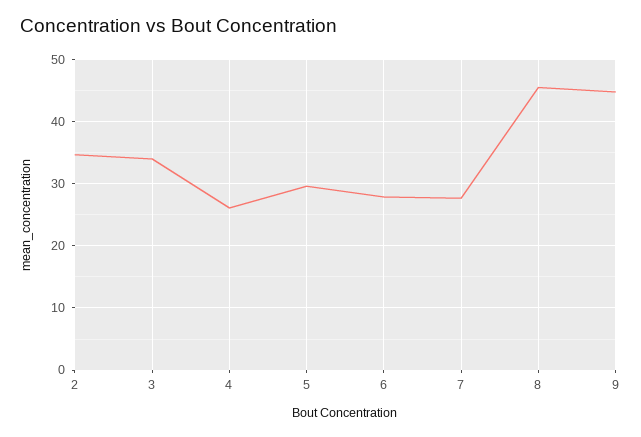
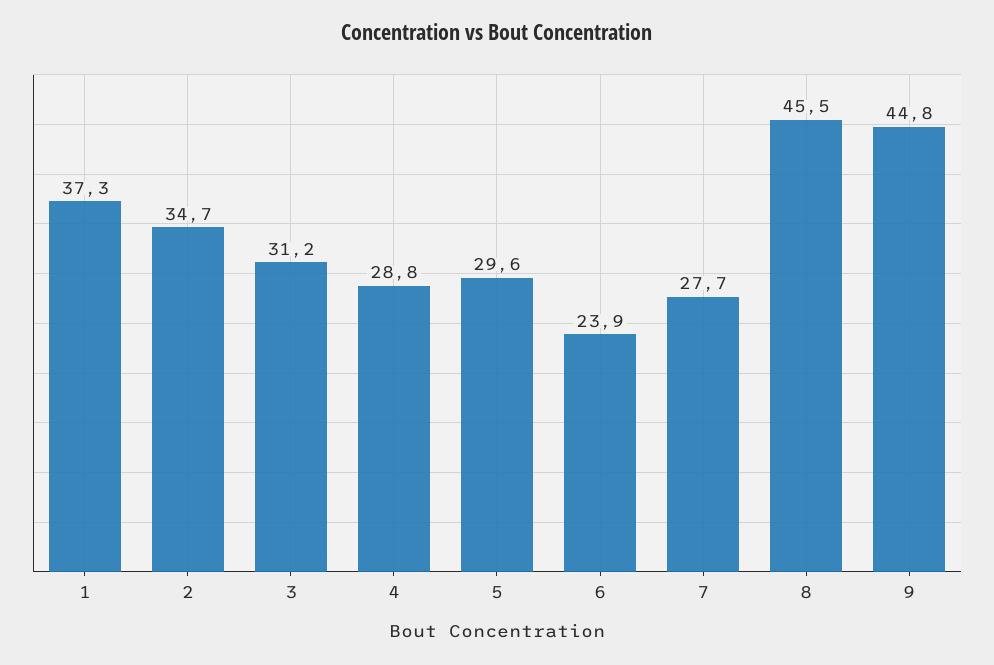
  {
    "2": 34.7,
-   "3": 34,
+   "3": 31.2,
-   "4": 26,
+   "4": 28.8,
    "5": 29.6,
-   "6": 28,
+   "6": 23.9,
    "7": 27.7,
    "8": 45.5,
-   "9": 44.8
+   "9": 44.8,
+   "1": 37.3
  }

